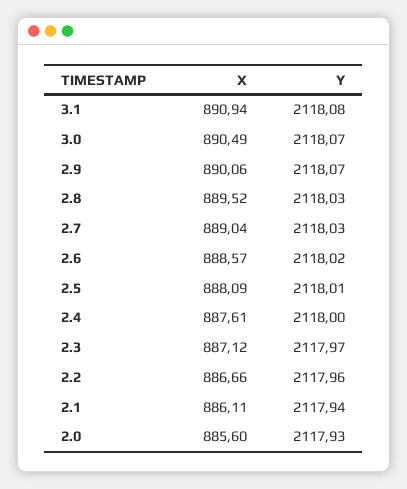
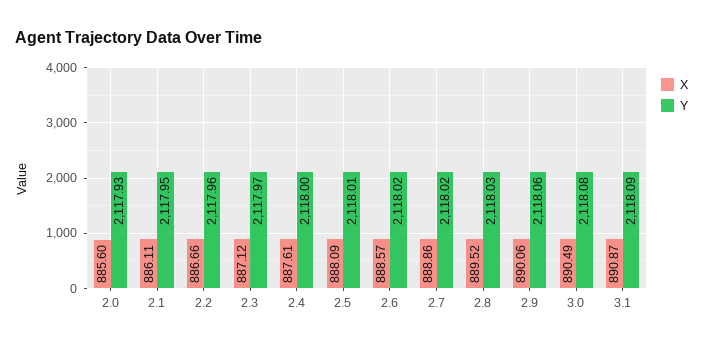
  {
    "X": {
-     "3.1": 890.94,
+     "3.1": 890.87,
      "3.0": 890.49,
      "2.9": 890.06,
      "2.8": 889.52,
-     "2.7": 889.04,
+     "2.7": 888.86,
      "2.6": 888.57,
      "2.5": 888.09,
      "2.4": 887.61,
      "2.3": 887.12,
      "2.2": 886.66,
      "2.1": 886.11,
      "2.0": 885.6
    },
    "Y": {
-     "3.1": 2118.08,
+     "3.1": 2118.09,
-     "3.0": 2118.07,
+     "3.0": 2118.08,
-     "2.9": 2118.07,
+     "2.9": 2118.06,
      "2.8": 2118.03,
-     "2.7": 2118.03,
+     "2.7": 2118.02,
      "2.6": 2118.02,
      "2.5": 2118.01,
      "2.4": 2118,
      "2.3": 2117.97,
      "2.2": 2117.96,
-     "2.1": 2117.94,
+     "2.1": 2117.95,
      "2.0": 2117.93
    }
  }

